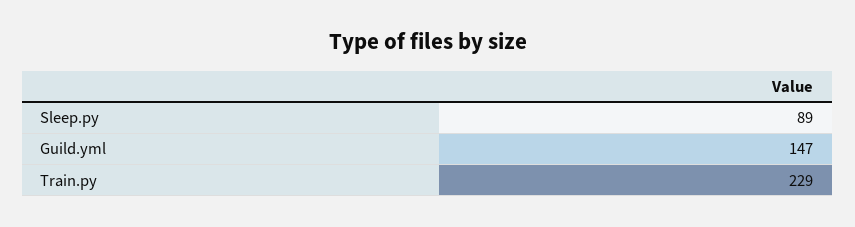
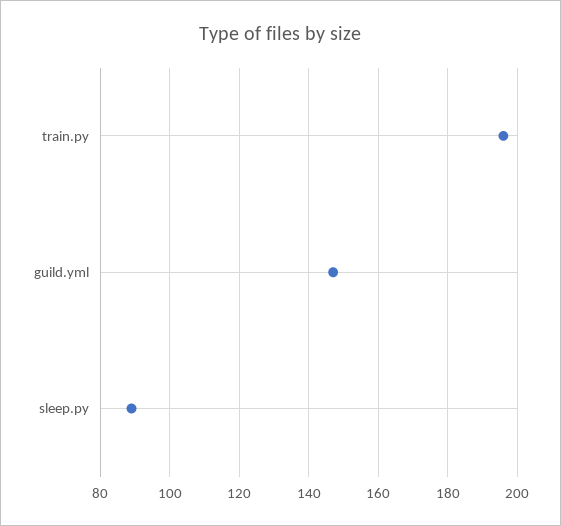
  {
    "Sleep.py": 89,
    "Guild.yml": 147,
-   "Train.py": 229
+   "Train.py": 195
  }

